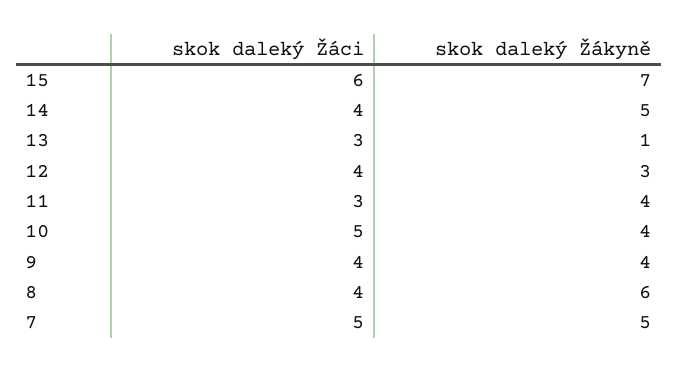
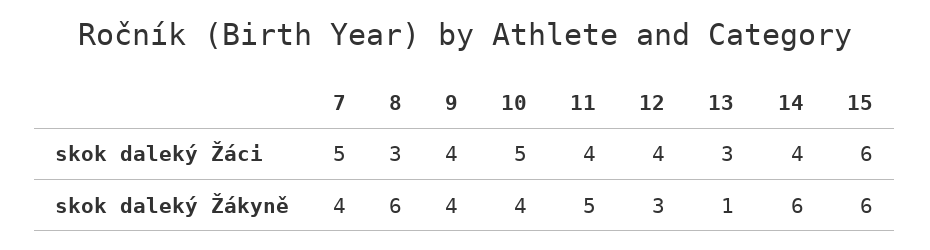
  {
    "skok daleký Žáci": {
      "15": 6,
      "14": 4,
      "13": 3,
      "12": 4,
-     "11": 3,
+     "11": 4,
      "10": 5,
      "9": 4,
-     "8": 4,
+     "8": 3,
      "7": 5
    },
    "skok daleký Žákyně": {
-     "15": 7,
+     "15": 6,
-     "14": 5,
+     "14": 6,
      "13": 1,
      "12": 3,
-     "11": 4,
+     "11": 5,
      "10": 4,
      "9": 4,
      "8": 6,
-     "7": 5
+     "7": 4
    }
  }

